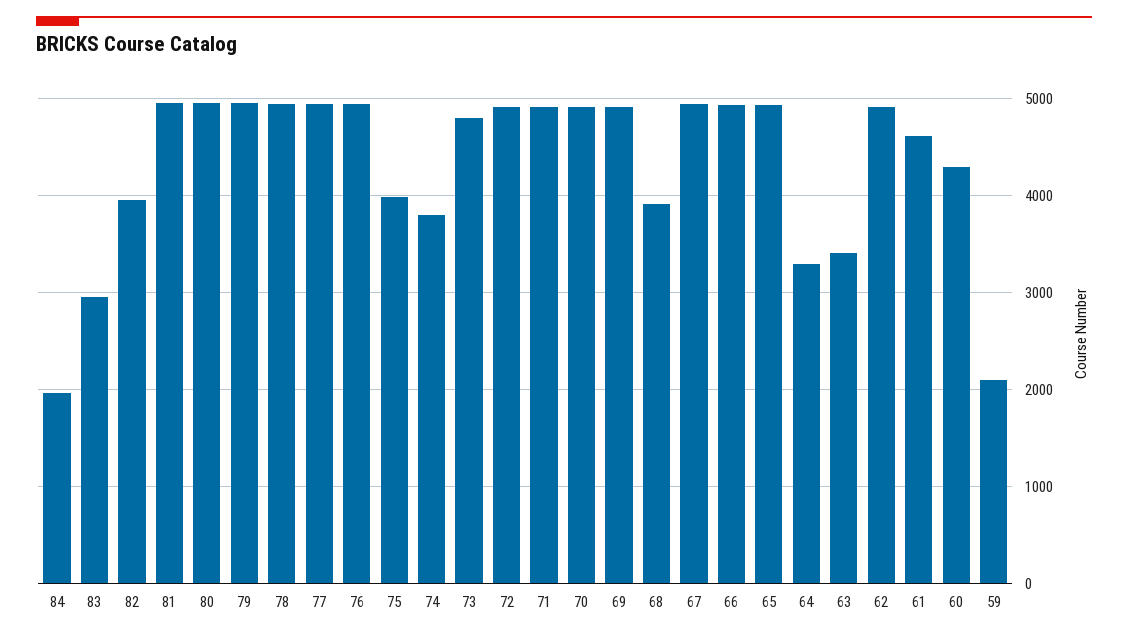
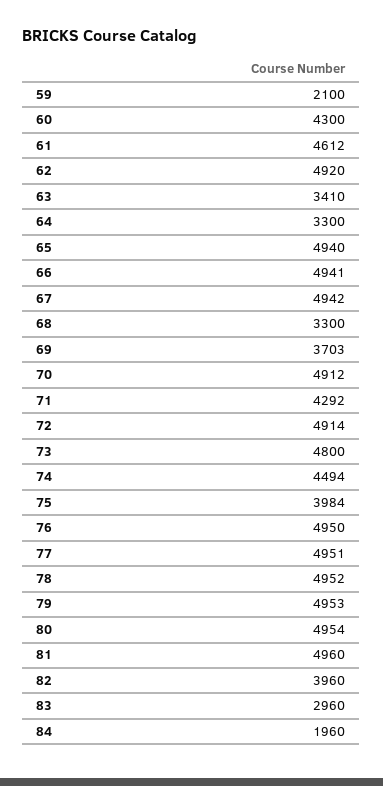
  {
    "84": 1960,
    "83": 2960,
    "82": 3960,
    "81": 4960,
    "80": 4954,
    "79": 4953,
    "78": 4952,
    "77": 4951,
    "76": 4950,
    "75": 3984,
-   "74": 3800,
+   "74": 4494,
    "73": 4800,
    "72": 4914,
-   "71": 4900,
+   "71": 4292,
    "70": 4912,
-   "69": 4900,
+   "69": 3703,
-   "68": 3900,
+   "68": 3300,
    "67": 4942,
    "66": 4941,
    "65": 4940,
    "64": 3300,
    "63": 3410,
    "62": 4920,
    "61": 4612,
    "60": 4300,
    "59": 2100
  }

